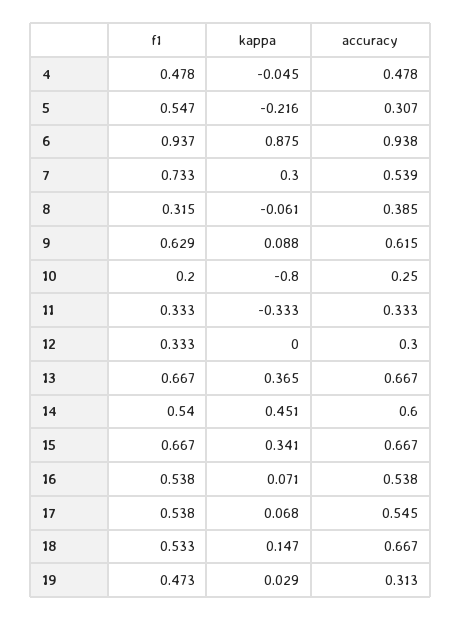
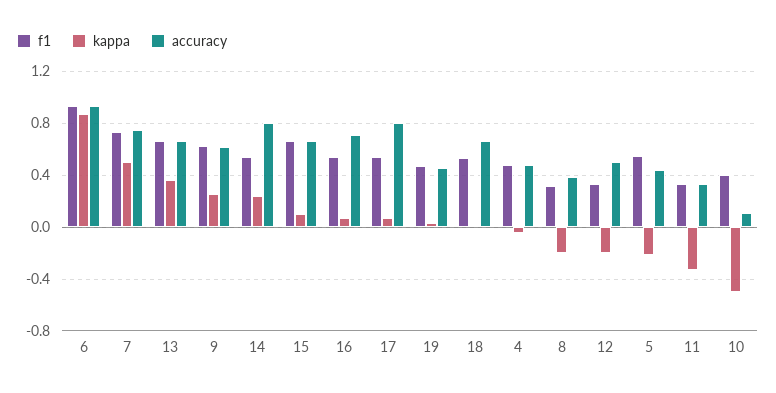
  {
    "f1": {
      "4": 0.478,
      "5": 0.547,
      "6": 0.937,
      "7": 0.733,
      "8": 0.315,
      "9": 0.629,
-     "10": 0.2,
+     "10": 0.4,
      "11": 0.333,
      "12": 0.333,
      "13": 0.667,
      "14": 0.54,
      "15": 0.667,
      "16": 0.538,
      "17": 0.538,
      "18": 0.533,
      "19": 0.473
    },
    "kappa": {
      "4": -0.045,
      "5": -0.216,
      "6": 0.875,
-     "7": 0.3,
+     "7": 0.5,
-     "8": -0.061,
+     "8": -0.2,
-     "9": 0.088,
+     "9": 0.25,
-     "10": -0.8,
+     "10": -0.5,
      "11": -0.333,
-     "12": 0,
+     "12": -0.2,
      "13": 0.365,
-     "14": 0.451,
+     "14": 0.25,
-     "15": 0.341,
+     "15": 0.1,
      "16": 0.071,
      "17": 0.068,
-     "18": 0.147,
+     "18": 0,
      "19": 0.029
    },
    "accuracy": {
      "4": 0.478,
-     "5": 0.307,
+     "5": 0.45,
      "6": 0.938,
-     "7": 0.539,
+     "7": 0.75,
      "8": 0.385,
      "9": 0.615,
-     "10": 0.25,
+     "10": 0.1,
      "11": 0.333,
-     "12": 0.3,
+     "12": 0.5,
      "13": 0.667,
-     "14": 0.6,
+     "14": 0.8,
      "15": 0.667,
-     "16": 0.538,
+     "16": 0.7,
-     "17": 0.545,
+     "17": 0.8,
      "18": 0.667,
-     "19": 0.313
+     "19": 0.45
    }
  }

